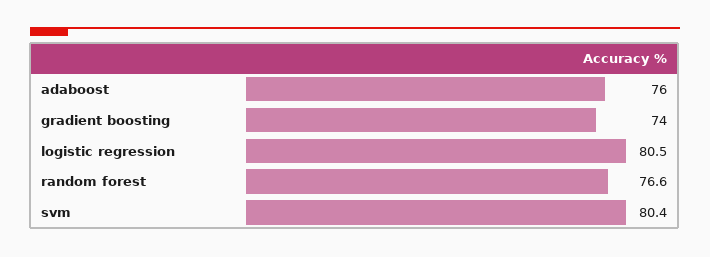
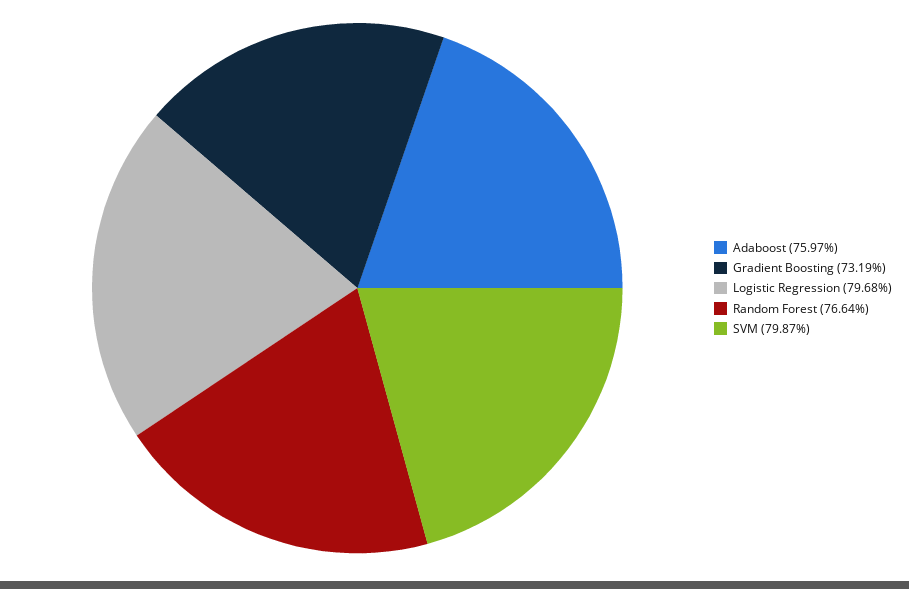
  {
    "adaboost": 75.97,
-   "gradient boosting": 74,
+   "gradient boosting": 73.19,
-   "logistic regression": 80.5,
+   "logistic regression": 79.68,
    "random forest": 76.64,
-   "svm": 80.4
+   "svm": 79.87
  }

